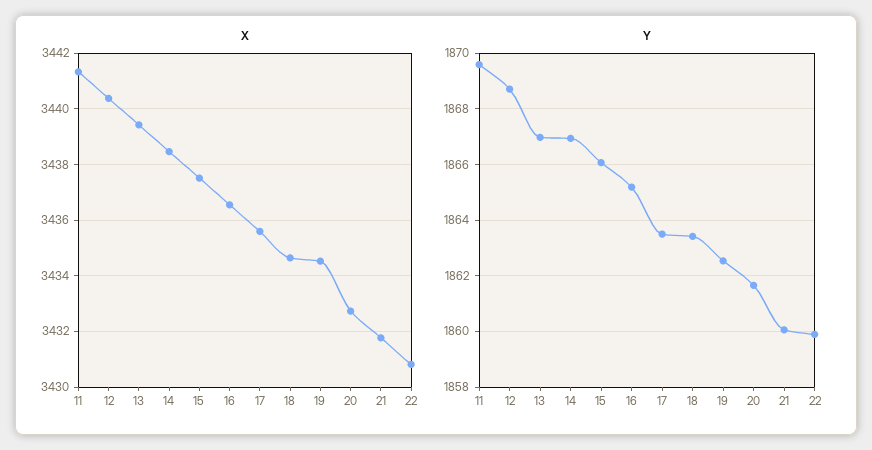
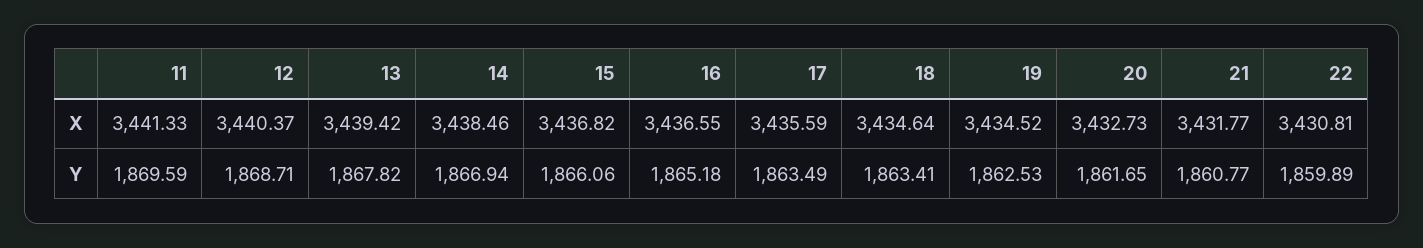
  {
    "X": {
      "11": 3441.33,
      "12": 3440.37,
      "13": 3439.42,
      "14": 3438.46,
-     "15": 3437.5,
+     "15": 3436.82,
      "16": 3436.55,
      "17": 3435.59,
      "18": 3434.64,
      "19": 3434.52,
      "20": 3432.73,
      "21": 3431.77,
      "22": 3430.81
    },
    "Y": {
      "11": 1869.59,
      "12": 1868.71,
-     "13": 1867,
+     "13": 1867.82,
      "14": 1866.94,
      "15": 1866.06,
      "16": 1865.18,
      "17": 1863.49,
      "18": 1863.41,
      "19": 1862.53,
      "20": 1861.65,
-     "21": 1860,
+     "21": 1860.77,
      "22": 1859.89
    }
  }

